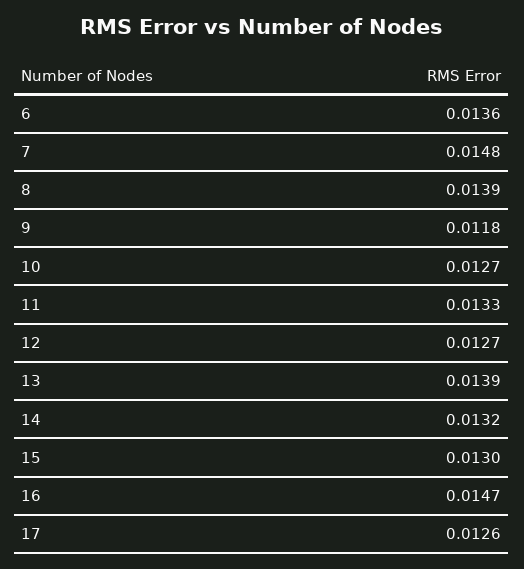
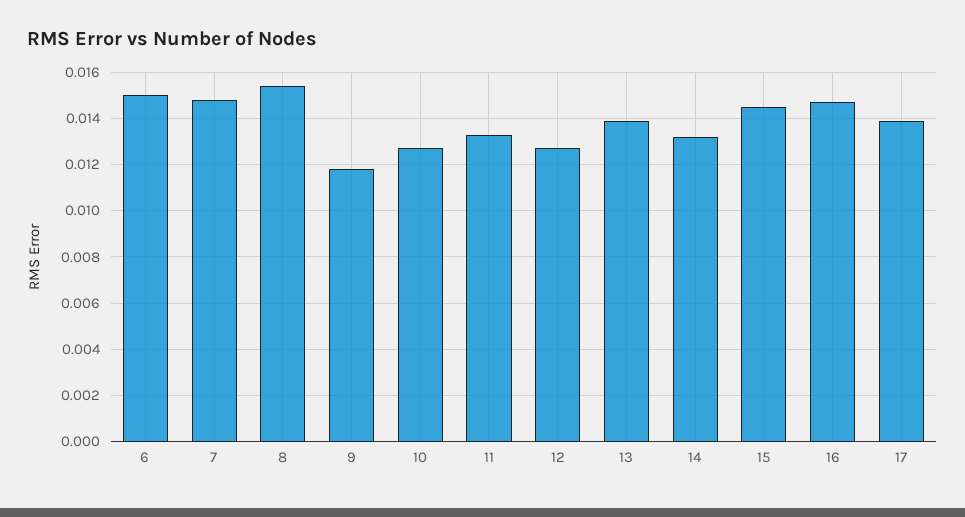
  {
-   "6": 0.0136,
+   "6": 0.015,
    "7": 0.0148,
-   "8": 0.0139,
+   "8": 0.0155,
    "9": 0.0118,
    "10": 0.0127,
    "11": 0.0133,
    "12": 0.0127,
    "13": 0.0139,
    "14": 0.0132,
-   "15": 0.013,
+   "15": 0.0145,
    "16": 0.0147,
-   "17": 0.0126
+   "17": 0.014
  }

